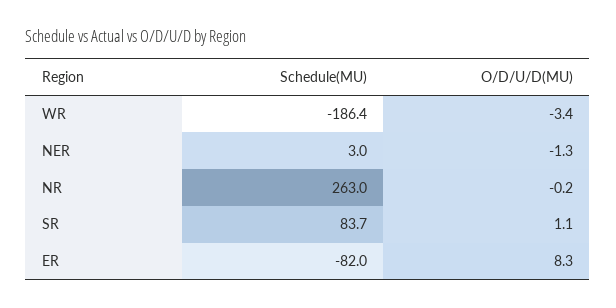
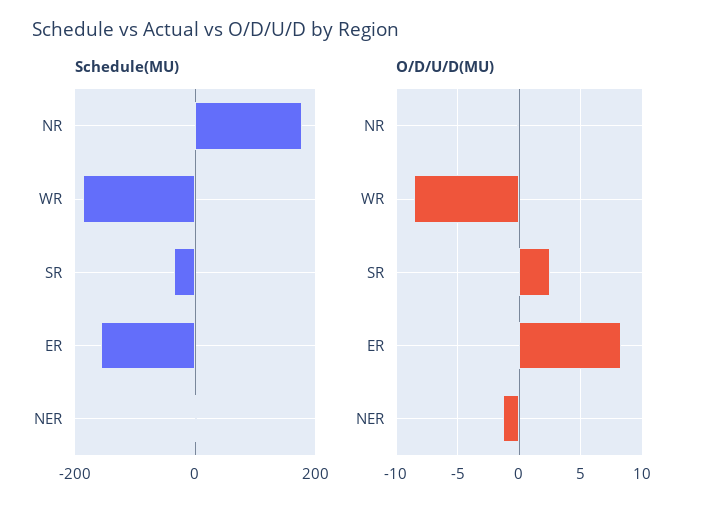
  {
    "Schedule(MU)": {
      "WR": -186.4,
      "NER": 3,
-     "NR": 263,
+     "NR": 180,
-     "SR": 83.7,
+     "SR": -40,
-     "ER": -82
+     "ER": -160
    },
    "O/D/U/D(MU)": {
-     "WR": -3.4,
+     "WR": -8.5,
      "NER": -1.3,
      "NR": -0.2,
-     "SR": 1.1,
+     "SR": 2.5,
      "ER": 8.3
    }
  }

